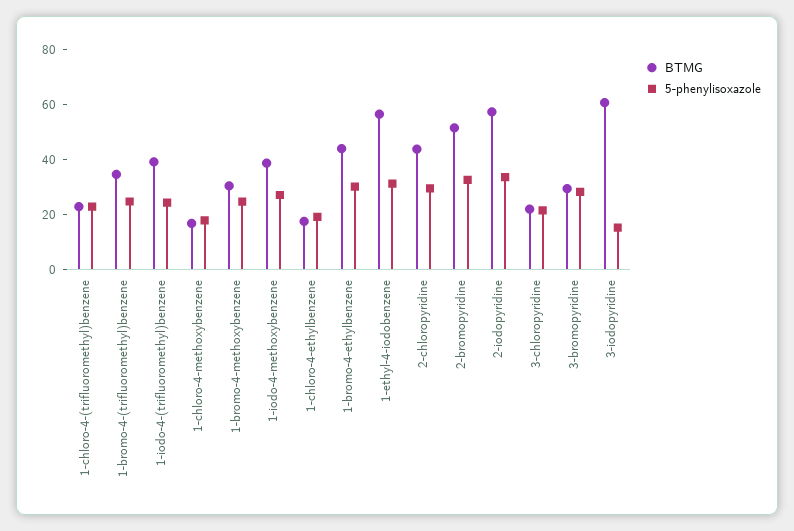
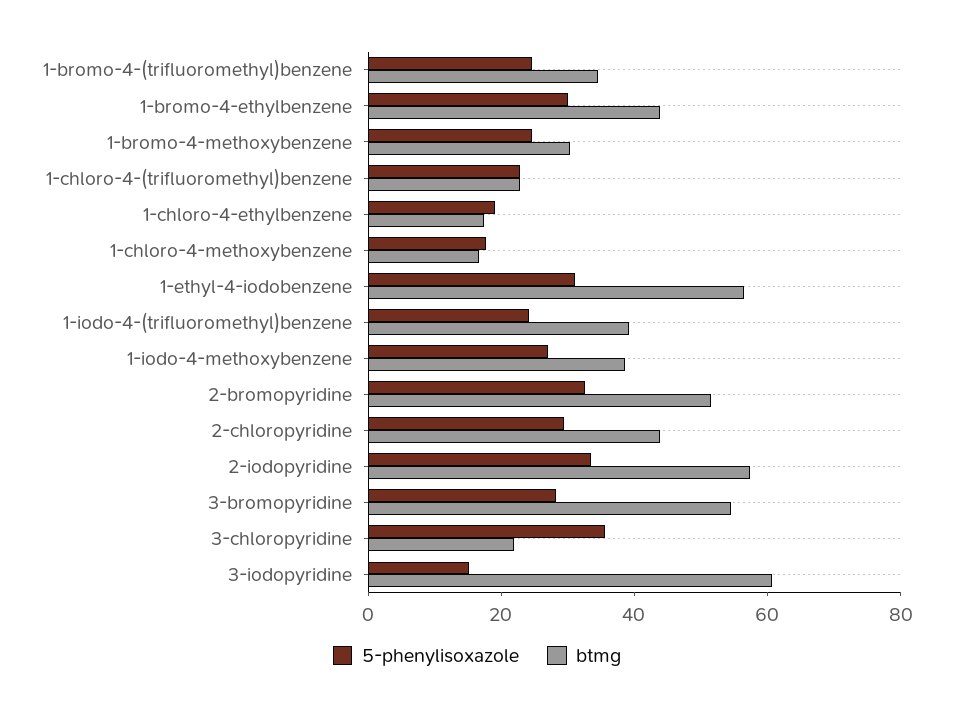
  {
    "BTMG": {
      "1-chloro-4-(trifluoromethyl)benzene": 25,
      "1-bromo-4-(trifluoromethyl)benzene": 35,
      "1-iodo-4-(trifluoromethyl)benzene": 40,
      "1-chloro-4-methoxybenzene": 15,
      "1-bromo-4-methoxybenzene": 30,
      "1-iodo-4-methoxybenzene": 40,
      "1-chloro-4-ethylbenzene": 15,
      "1-bromo-4-ethylbenzene": 45,
      "1-ethyl-4-iodobenzene": 55,
      "2-chloropyridine": 45,
      "2-bromopyridine": 50,
      "2-iodopyridine": 55,
      "3-chloropyridine": 20,
-     "3-bromopyridine": 30,
+     "3-bromopyridine": 55,
      "3-iodopyridine": 60
    },
    "5-phenylisoxazole": {
      "1-chloro-4-(trifluoromethyl)benzene": 25,
      "1-bromo-4-(trifluoromethyl)benzene": 25,
      "1-iodo-4-(trifluoromethyl)benzene": 25,
      "1-chloro-4-methoxybenzene": 20,
      "1-bromo-4-methoxybenzene": 25,
      "1-iodo-4-methoxybenzene": 25,
      "1-chloro-4-ethylbenzene": 20,
      "1-bromo-4-ethylbenzene": 30,
      "1-ethyl-4-iodobenzene": 30,
      "2-chloropyridine": 30,
      "2-bromopyridine": 35,
      "2-iodopyridine": 35,
-     "3-chloropyridine": 20,
+     "3-chloropyridine": 35,
      "3-bromopyridine": 30,
      "3-iodopyridine": 15
    }
  }

